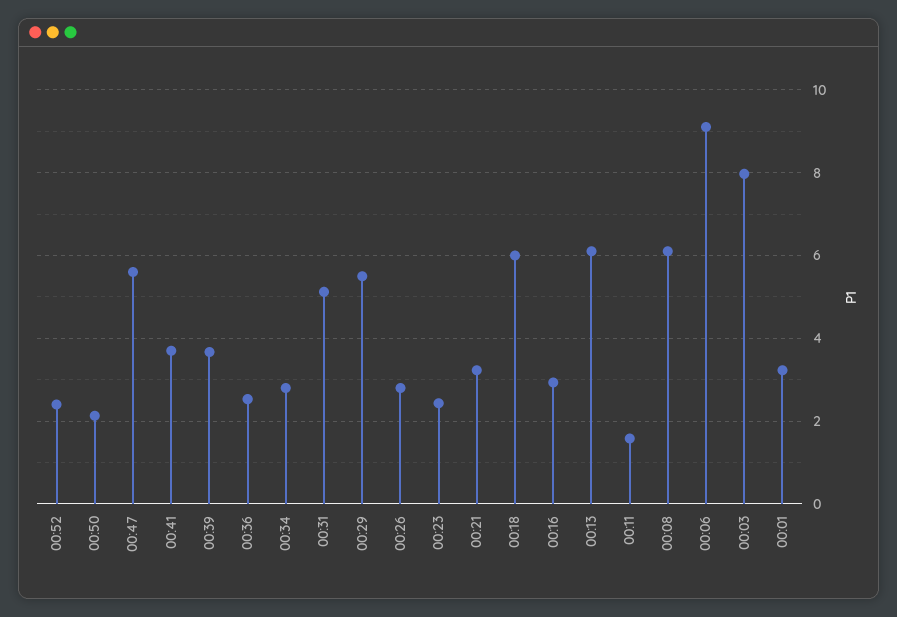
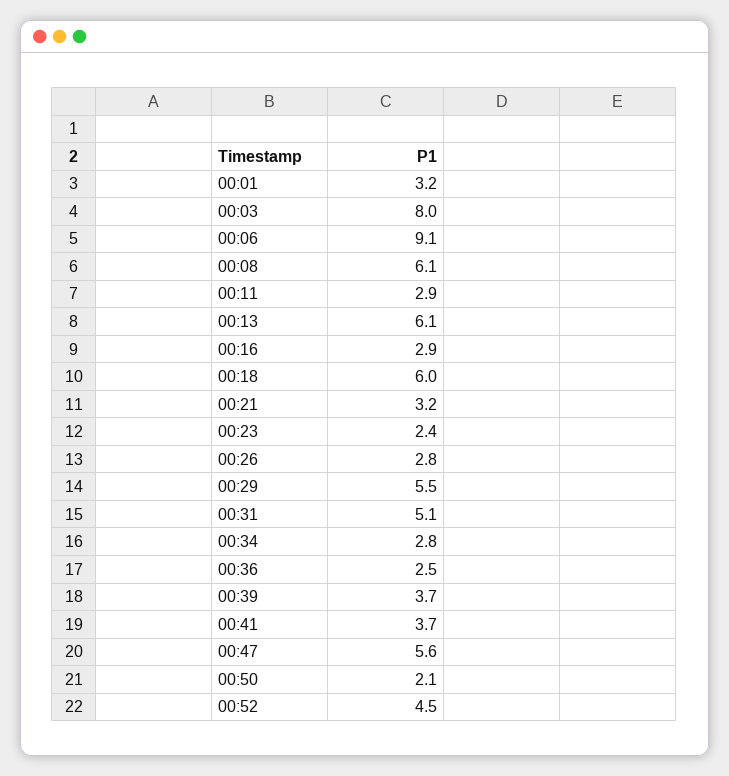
  {
-   "00:52": 2.4,
+   "00:52": 4.5,
    "00:50": 2.1,
    "00:47": 5.6,
    "00:41": 3.7,
    "00:39": 3.7,
    "00:36": 2.5,
    "00:34": 2.8,
    "00:31": 5.1,
    "00:29": 5.5,
    "00:26": 2.8,
    "00:23": 2.4,
    "00:21": 3.2,
    "00:18": 6,
    "00:16": 2.9,
    "00:13": 6.1,
-   "00:11": 1.6,
+   "00:11": 2.9,
    "00:08": 6.1,
    "00:06": 9.1,
    "00:03": 8,
    "00:01": 3.2
  }

